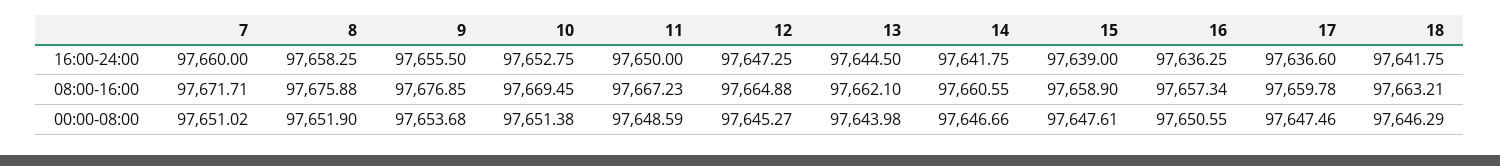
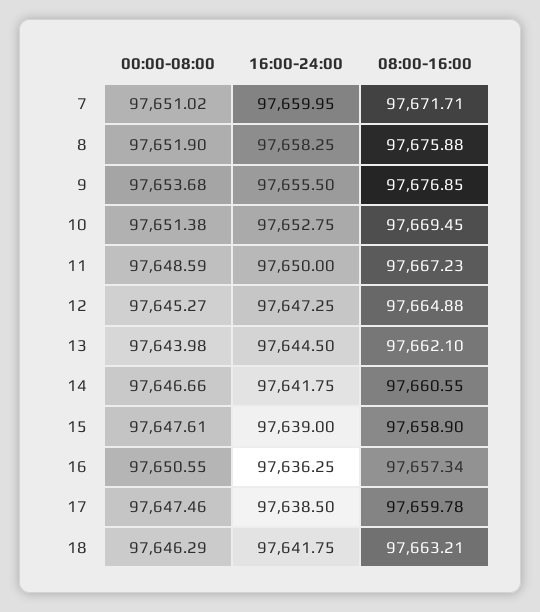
  {
    "7": {
-     "16:00-24:00": 97660,
+     "16:00-24:00": 97659.95,
      "08:00-16:00": 97671.71,
      "00:00-08:00": 97651.02
    },
    "8": {
      "16:00-24:00": 97658.25,
      "08:00-16:00": 97675.88,
      "00:00-08:00": 97651.9
    },
    "9": {
      "16:00-24:00": 97655.5,
      "08:00-16:00": 97676.85,
      "00:00-08:00": 97653.68
    },
    "10": {
      "16:00-24:00": 97652.75,
      "08:00-16:00": 97669.45,
      "00:00-08:00": 97651.38
    },
    "11": {
      "16:00-24:00": 97650,
      "08:00-16:00": 97667.23,
      "00:00-08:00": 97648.59
    },
    "12": {
      "16:00-24:00": 97647.25,
      "08:00-16:00": 97664.88,
      "00:00-08:00": 97645.27
    },
    "13": {
      "16:00-24:00": 97644.5,
      "08:00-16:00": 97662.1,
      "00:00-08:00": 97643.98
    },
    "14": {
      "16:00-24:00": 97641.75,
      "08:00-16:00": 97660.55,
      "00:00-08:00": 97646.66
    },
    "15": {
      "16:00-24:00": 97639,
      "08:00-16:00": 97658.9,
      "00:00-08:00": 97647.61
    },
    "16": {
      "16:00-24:00": 97636.25,
      "08:00-16:00": 97657.34,
      "00:00-08:00": 97650.55
    },
    "17": {
-     "16:00-24:00": 97636.6,
+     "16:00-24:00": 97638.5,
      "08:00-16:00": 97659.78,
      "00:00-08:00": 97647.46
    },
    "18": {
      "16:00-24:00": 97641.75,
      "08:00-16:00": 97663.21,
      "00:00-08:00": 97646.29
    }
  }

